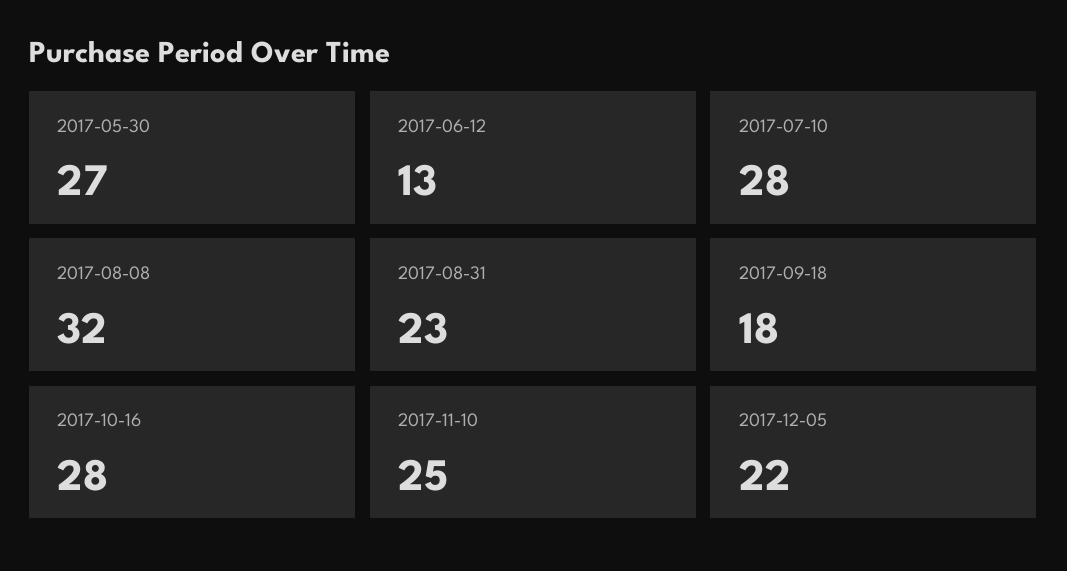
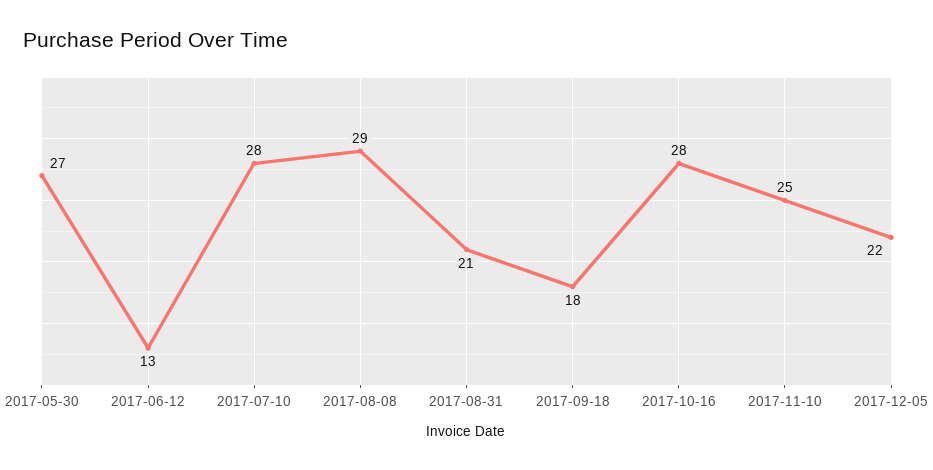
  {
    "2017-05-30": 27,
    "2017-06-12": 13,
    "2017-07-10": 28,
-   "2017-08-08": 32,
+   "2017-08-08": 29,
-   "2017-08-31": 23,
+   "2017-08-31": 21,
    "2017-09-18": 18,
    "2017-10-16": 28,
    "2017-11-10": 25,
    "2017-12-05": 22
  }

